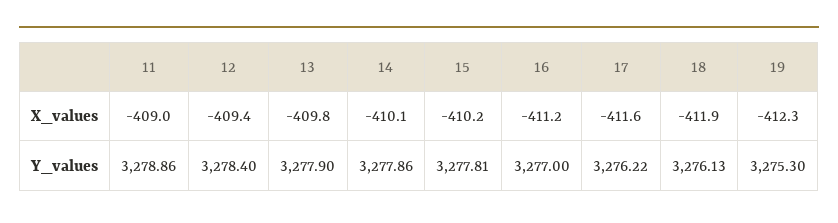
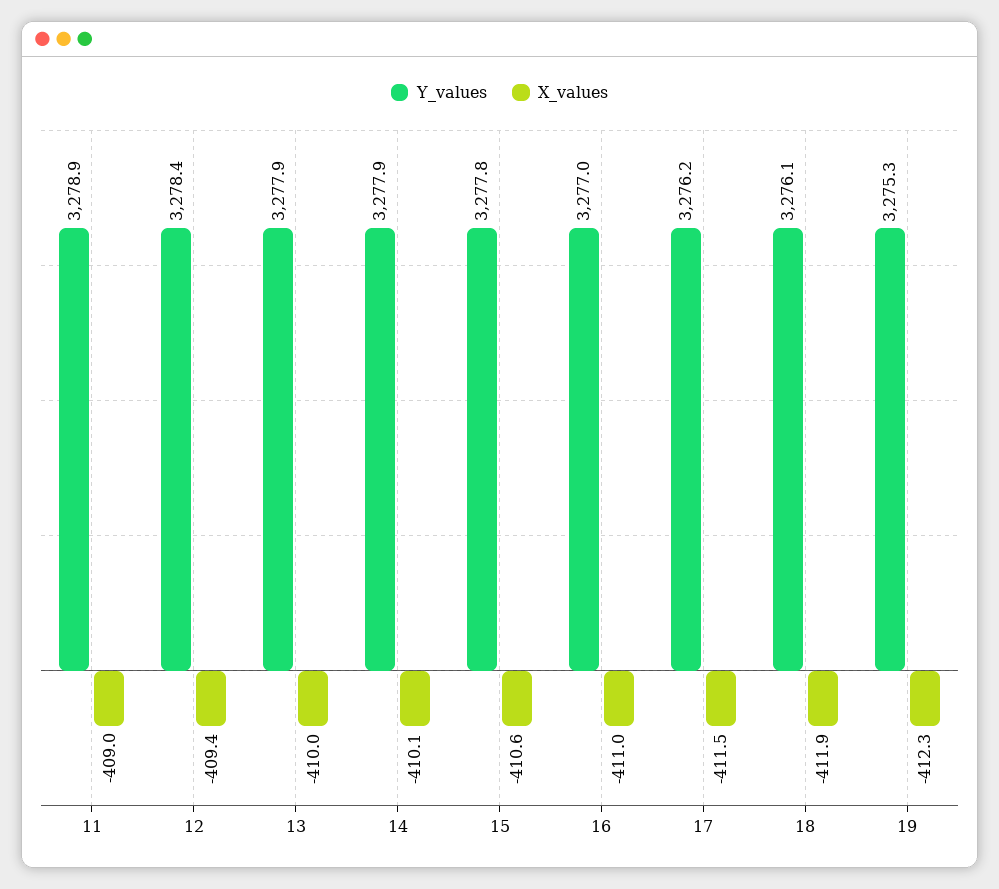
  {
    "X_values": {
      "11": -409,
      "12": -409.4,
-     "13": -409.8,
+     "13": -410,
      "14": -410.1,
-     "15": -410.2,
+     "15": -410.6,
-     "16": -411.2,
+     "16": -411,
-     "17": -411.6,
+     "17": -411.5,
      "18": -411.9,
      "19": -412.3
    },
    "Y_values": {
      "11": 3278.86,
      "12": 3278.4,
      "13": 3277.9,
      "14": 3277.86,
      "15": 3277.81,
      "16": 3277,
      "17": 3276.22,
      "18": 3276.13,
      "19": 3275.3
    }
  }

